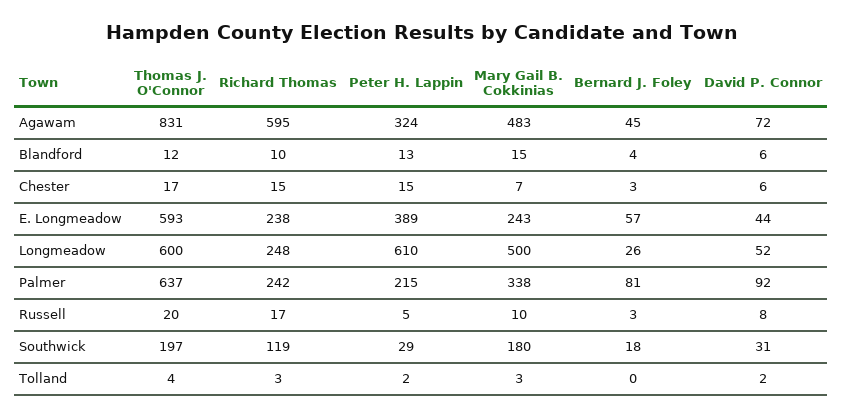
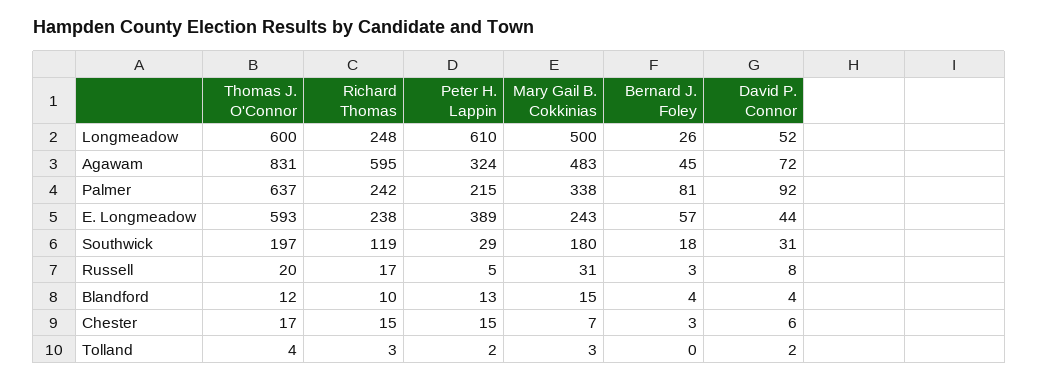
  {
    "Thomas J. O'Connor": {
      "Agawam": 831,
      "Blandford": 12,
      "Chester": 17,
      "E. Longmeadow": 593,
      "Longmeadow": 600,
      "Palmer": 637,
      "Russell": 20,
      "Southwick": 197,
      "Tolland": 4
    },
    "Richard Thomas": {
      "Agawam": 595,
      "Blandford": 10,
      "Chester": 15,
      "E. Longmeadow": 238,
      "Longmeadow": 248,
      "Palmer": 242,
      "Russell": 17,
      "Southwick": 119,
      "Tolland": 3
    },
    "Peter H. Lappin": {
      "Agawam": 324,
      "Blandford": 13,
      "Chester": 15,
      "E. Longmeadow": 389,
      "Longmeadow": 610,
      "Palmer": 215,
      "Russell": 5,
      "Southwick": 29,
      "Tolland": 2
    },
    "Mary Gail B. Cokkinias": {
      "Agawam": 483,
      "Blandford": 15,
      "Chester": 7,
      "E. Longmeadow": 243,
      "Longmeadow": 500,
      "Palmer": 338,
-     "Russell": 10,
+     "Russell": 31,
      "Southwick": 180,
      "Tolland": 3
    },
    "Bernard J. Foley": {
      "Agawam": 45,
      "Blandford": 4,
      "Chester": 3,
      "E. Longmeadow": 57,
      "Longmeadow": 26,
      "Palmer": 81,
      "Russell": 3,
      "Southwick": 18,
      "Tolland": 0
    },
    "David P. Connor": {
      "Agawam": 72,
-     "Blandford": 6,
+     "Blandford": 4,
      "Chester": 6,
      "E. Longmeadow": 44,
      "Longmeadow": 52,
      "Palmer": 92,
      "Russell": 8,
      "Southwick": 31,
      "Tolland": 2
    }
  }

